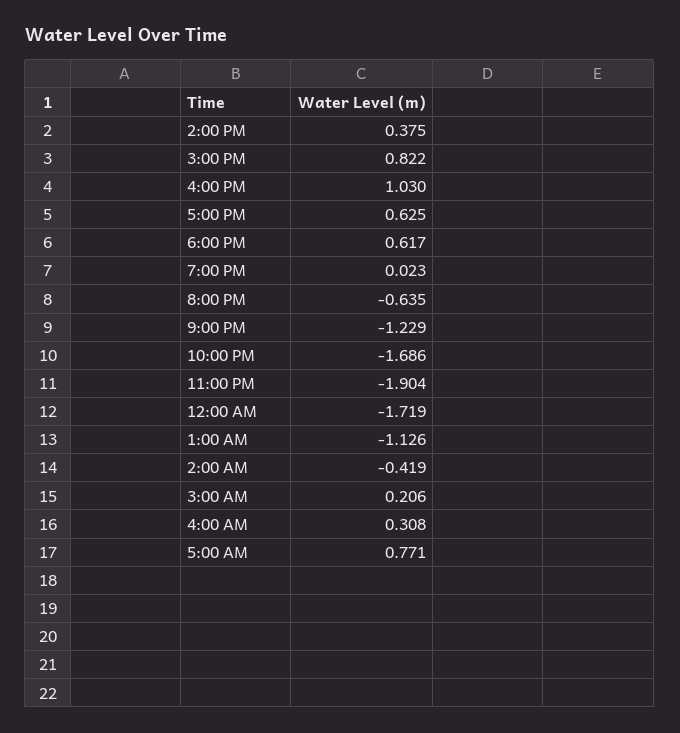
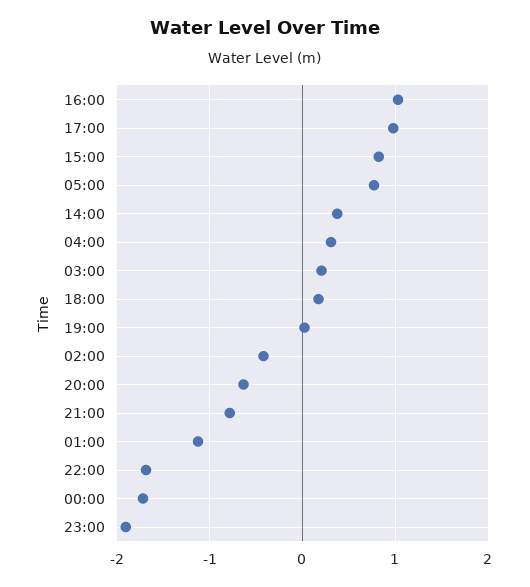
  {
    "2:00 PM": 0.375,
    "3:00 PM": 0.822,
    "4:00 PM": 1.03,
-   "5:00 PM": 0.625,
+   "5:00 PM": 1,
-   "6:00 PM": 0.617,
+   "6:00 PM": 0.2,
    "7:00 PM": 0.023,
    "8:00 PM": -0.635,
-   "9:00 PM": -1.229,
+   "9:00 PM": -0.8,
    "10:00 PM": -1.686,
    "11:00 PM": -1.904,
    "12:00 AM": -1.719,
    "1:00 AM": -1.126,
    "2:00 AM": -0.419,
    "3:00 AM": 0.206,
    "4:00 AM": 0.308,
    "5:00 AM": 0.771
  }

